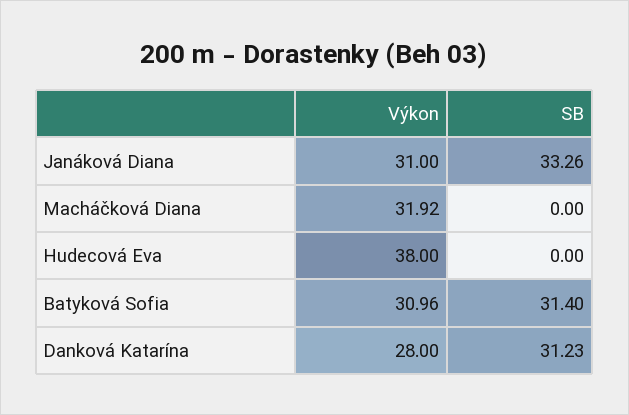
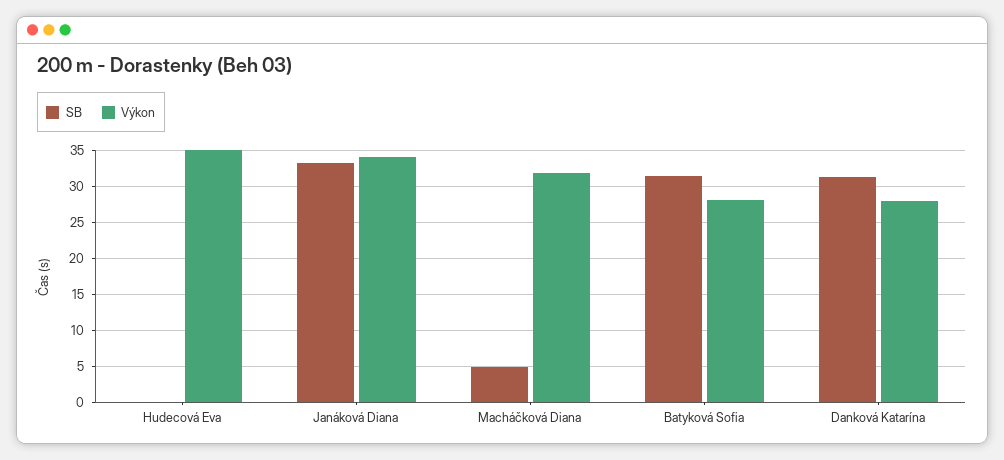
  {
    "Výkon": {
-     "Janáková Diana": 31,
+     "Janáková Diana": 34,
      "Macháčková Diana": 31.92,
-     "Hudecová Eva": 38,
+     "Hudecová Eva": 35,
-     "Batyková Sofia": 30.96,
+     "Batyková Sofia": 28,
      "Danková Katarína": 28
    },
    "SB": {
      "Janáková Diana": 33.26,
-     "Macháčková Diana": 0,
+     "Macháčková Diana": 5,
      "Hudecová Eva": 0,
      "Batyková Sofia": 31.4,
      "Danková Katarína": 31.23
    }
  }

